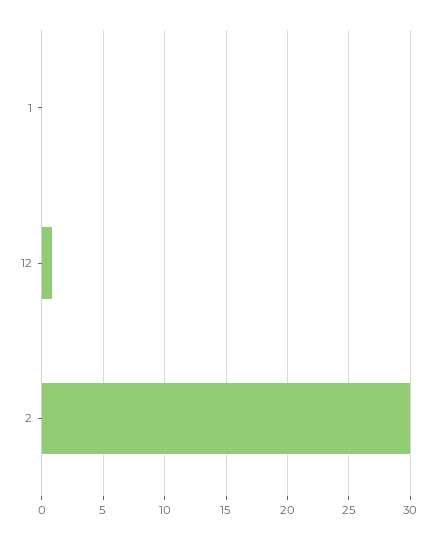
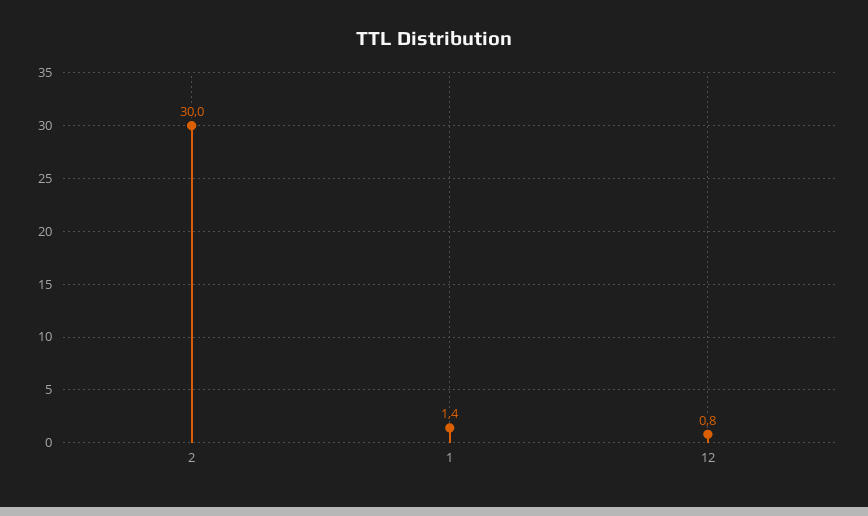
  {
-   "1": 0,
+   "1": 1.4,
    "12": 0.8,
    "2": 30
  }

